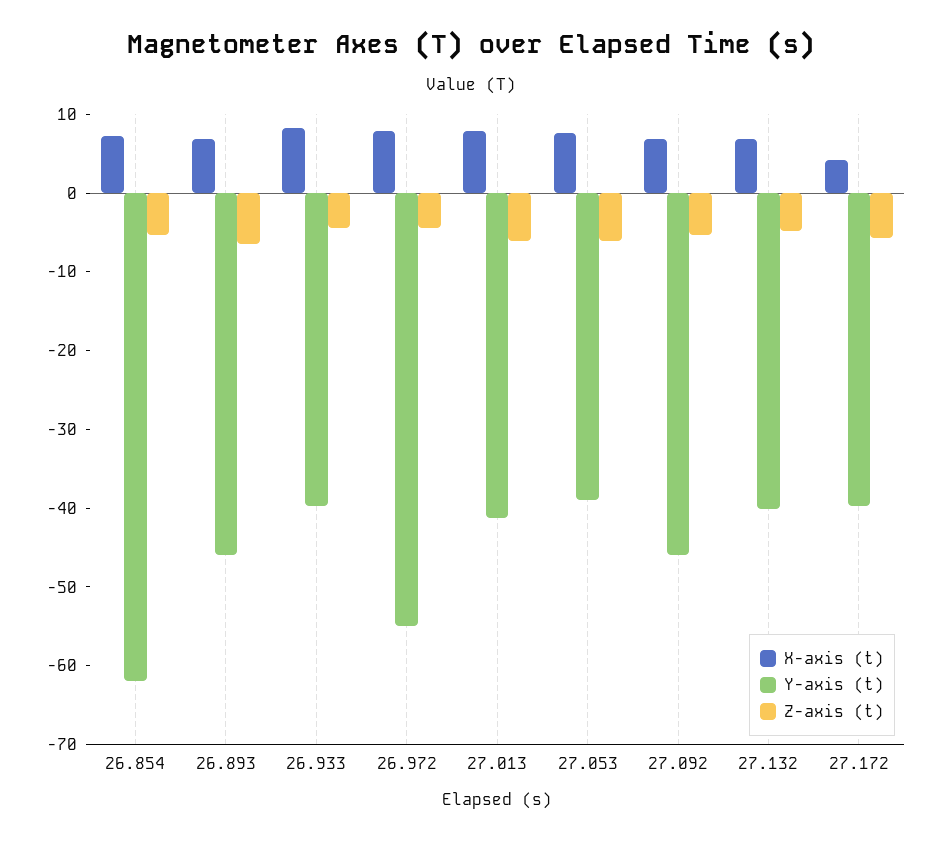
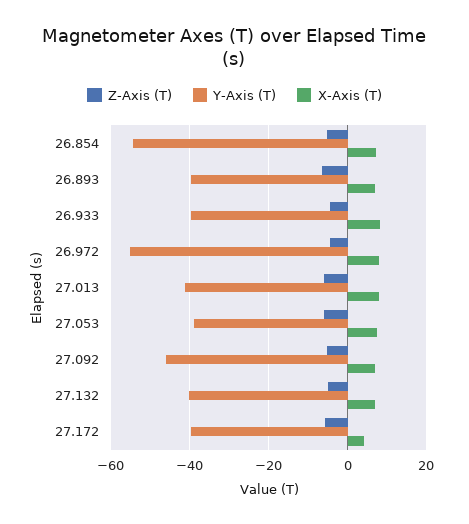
  {
    "X-axis (t)": {
      "26.854": 8,
      "26.893": 6,
      "26.933": 8,
      "26.972": 8,
      "27.013": 8,
      "27.053": 8,
      "27.092": 6,
      "27.132": 6,
      "27.172": 4
    },
    "Y-axis (t)": {
-     "26.854": -62,
+     "26.854": -54,
-     "26.893": -46,
+     "26.893": -40,
      "26.933": -40,
      "26.972": -56,
      "27.013": -42,
      "27.053": -38,
      "27.092": -46,
      "27.132": -40,
      "27.172": -40
    },
    "Z-axis (t)": {
      "26.854": -6,
      "26.893": -6,
      "26.933": -4,
      "26.972": -4,
      "27.013": -6,
      "27.053": -6,
      "27.092": -6,
      "27.132": -4,
      "27.172": -6
    }
  }

